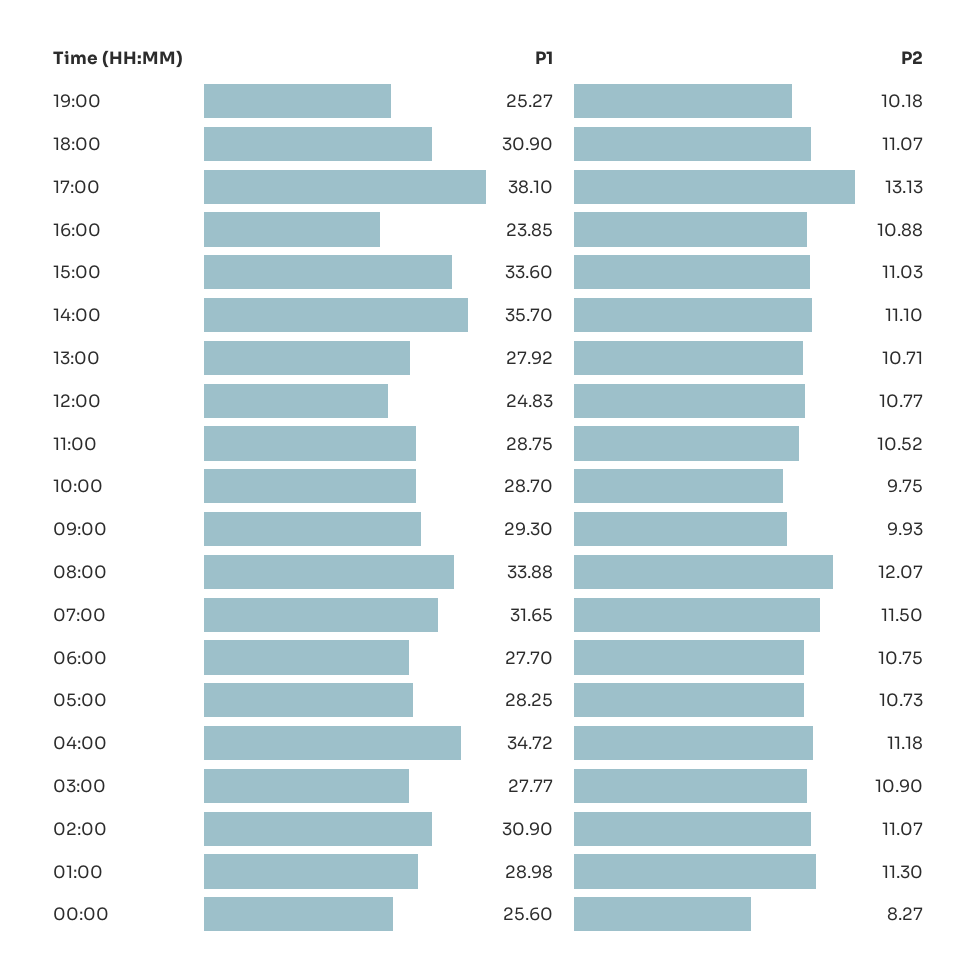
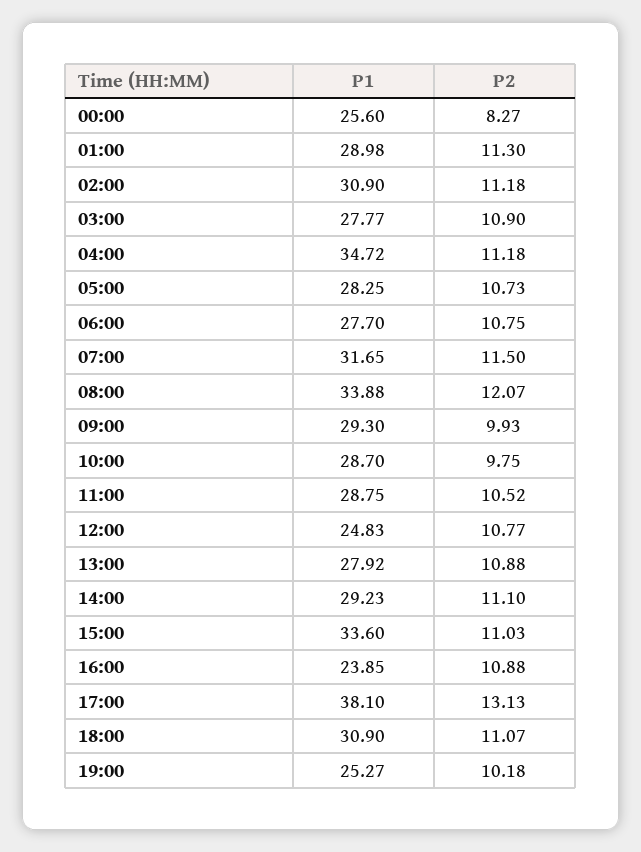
  {
    "P1": {
      "19:00": 25.27,
      "18:00": 30.9,
      "17:00": 38.1,
      "16:00": 23.85,
      "15:00": 33.6,
-     "14:00": 35.7,
+     "14:00": 29.23,
      "13:00": 27.92,
      "12:00": 24.83,
      "11:00": 28.75,
      "10:00": 28.7,
      "09:00": 29.3,
      "08:00": 33.88,
      "07:00": 31.65,
      "06:00": 27.7,
      "05:00": 28.25,
      "04:00": 34.72,
      "03:00": 27.77,
      "02:00": 30.9,
      "01:00": 28.98,
      "00:00": 25.6
    },
    "P2": {
      "19:00": 10.18,
      "18:00": 11.07,
      "17:00": 13.13,
      "16:00": 10.88,
      "15:00": 11.03,
      "14:00": 11.1,
-     "13:00": 10.71,
+     "13:00": 10.88,
      "12:00": 10.77,
      "11:00": 10.52,
      "10:00": 9.75,
      "09:00": 9.93,
      "08:00": 12.07,
      "07:00": 11.5,
      "06:00": 10.75,
      "05:00": 10.73,
      "04:00": 11.18,
      "03:00": 10.9,
-     "02:00": 11.07,
+     "02:00": 11.18,
      "01:00": 11.3,
      "00:00": 8.27
    }
  }

